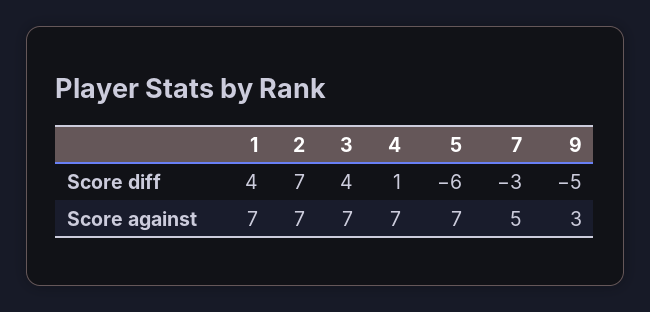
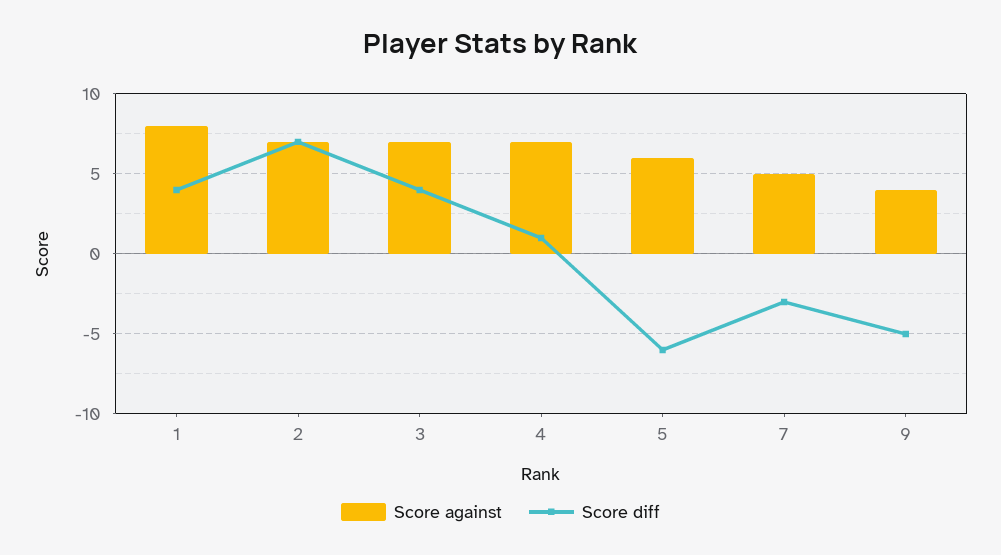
  {
    "Score diff": {
      "1": 4,
      "2": 7,
      "3": 4,
      "4": 1,
      "5": -6,
      "7": -3,
      "9": -5
    },
    "Score against": {
-     "1": 7,
+     "1": 8,
      "2": 7,
      "3": 7,
      "4": 7,
-     "5": 7,
+     "5": 6,
      "7": 5,
-     "9": 3
+     "9": 4
    }
  }

